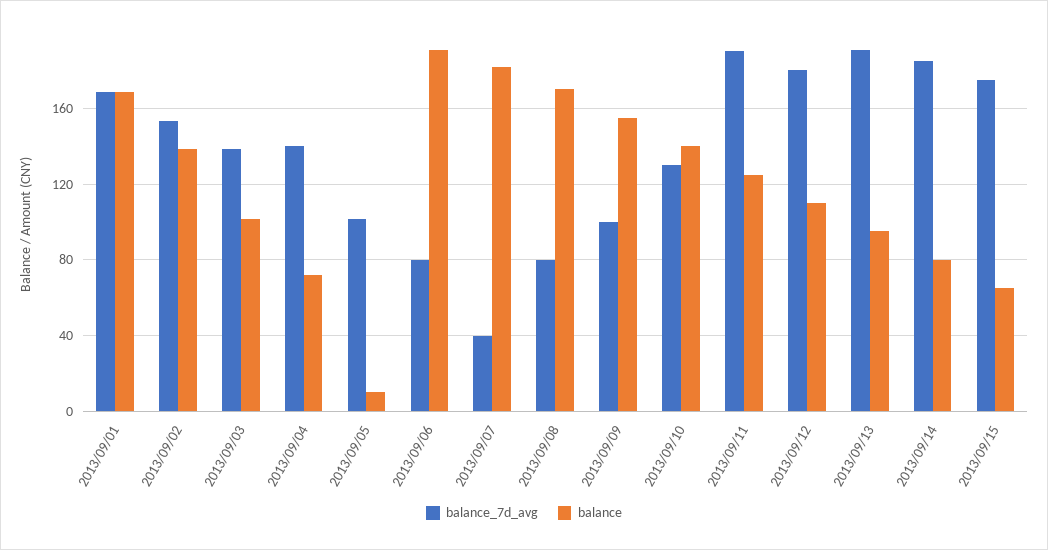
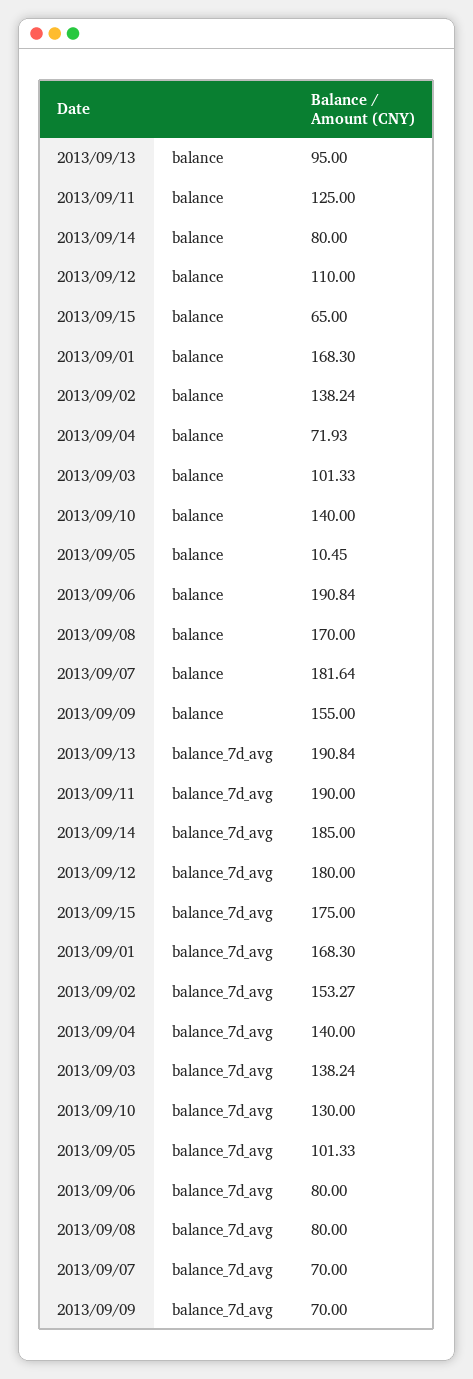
  {
    "balance_7d_avg": {
      "2013/09/01": 168.3,
      "2013/09/02": 153.27,
      "2013/09/03": 138.24,
      "2013/09/04": 140,
      "2013/09/05": 101.33,
      "2013/09/06": 80,
-     "2013/09/07": 40,
+     "2013/09/07": 70,
      "2013/09/08": 80,
-     "2013/09/09": 100,
+     "2013/09/09": 70,
      "2013/09/10": 130,
      "2013/09/11": 190,
      "2013/09/12": 180,
      "2013/09/13": 190.84,
      "2013/09/14": 185,
      "2013/09/15": 175
    },
    "balance": {
      "2013/09/01": 168.3,
      "2013/09/02": 138.24,
      "2013/09/03": 101.33,
      "2013/09/04": 71.93,
      "2013/09/05": 10.45,
      "2013/09/06": 190.84,
      "2013/09/07": 181.64,
      "2013/09/08": 170,
      "2013/09/09": 155,
      "2013/09/10": 140,
      "2013/09/11": 125,
      "2013/09/12": 110,
      "2013/09/13": 95,
      "2013/09/14": 80,
      "2013/09/15": 65
    }
  }

